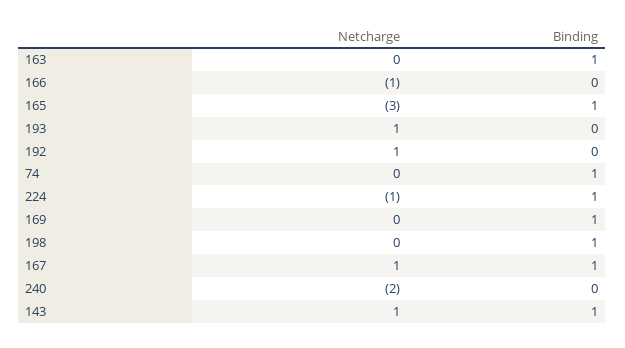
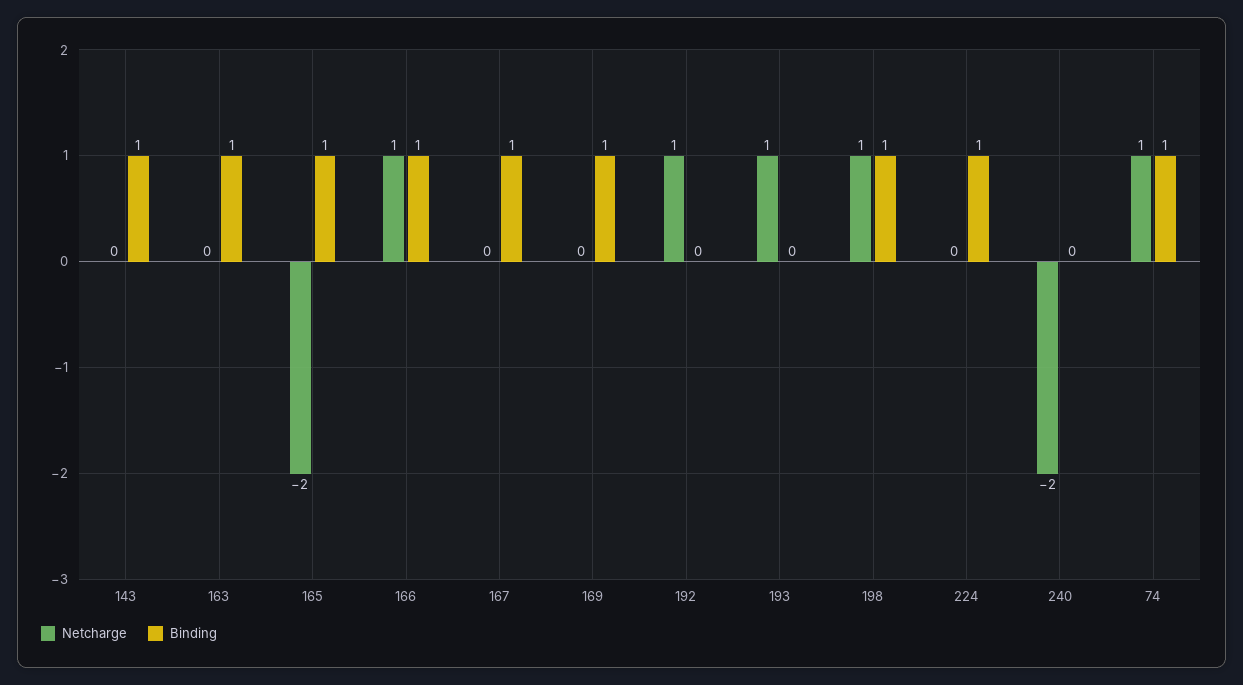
  {
    "Netcharge": {
      "163": 0,
-     "166": -1,
+     "166": 1,
-     "165": -3,
+     "165": -2,
      "193": 1,
      "192": 1,
-     "74": 0,
+     "74": 1,
-     "224": -1,
+     "224": 0,
      "169": 0,
-     "198": 0,
+     "198": 1,
-     "167": 1,
+     "167": 0,
      "240": -2,
-     "143": 1
+     "143": 0
    },
    "Binding": {
      "163": 1,
-     "166": 0,
+     "166": 1,
      "165": 1,
      "193": 0,
      "192": 0,
      "74": 1,
      "224": 1,
      "169": 1,
      "198": 1,
      "167": 1,
      "240": 0,
      "143": 1
    }
  }

